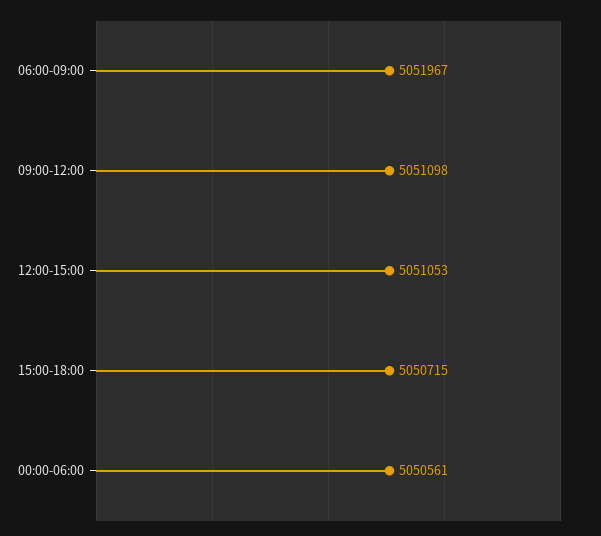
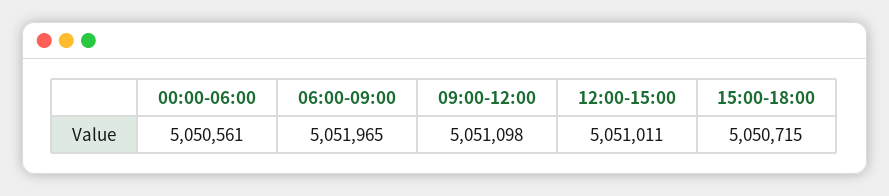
  {
-   "06:00-09:00": 5051967,
+   "06:00-09:00": 5051965,
    "09:00-12:00": 5051098,
-   "12:00-15:00": 5051053,
+   "12:00-15:00": 5051011,
    "15:00-18:00": 5050715,
    "00:00-06:00": 5050561
  }

